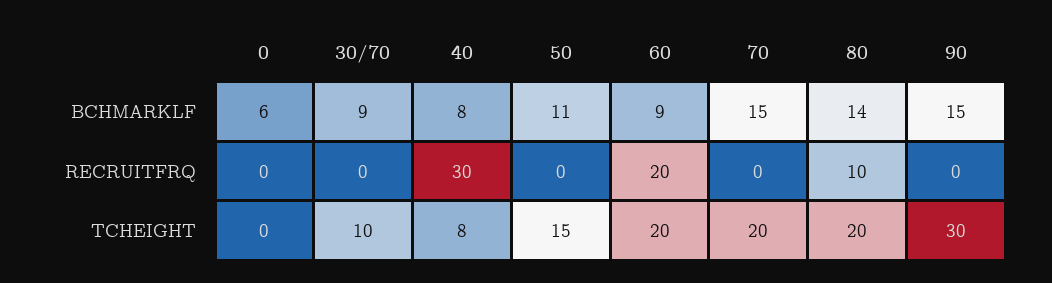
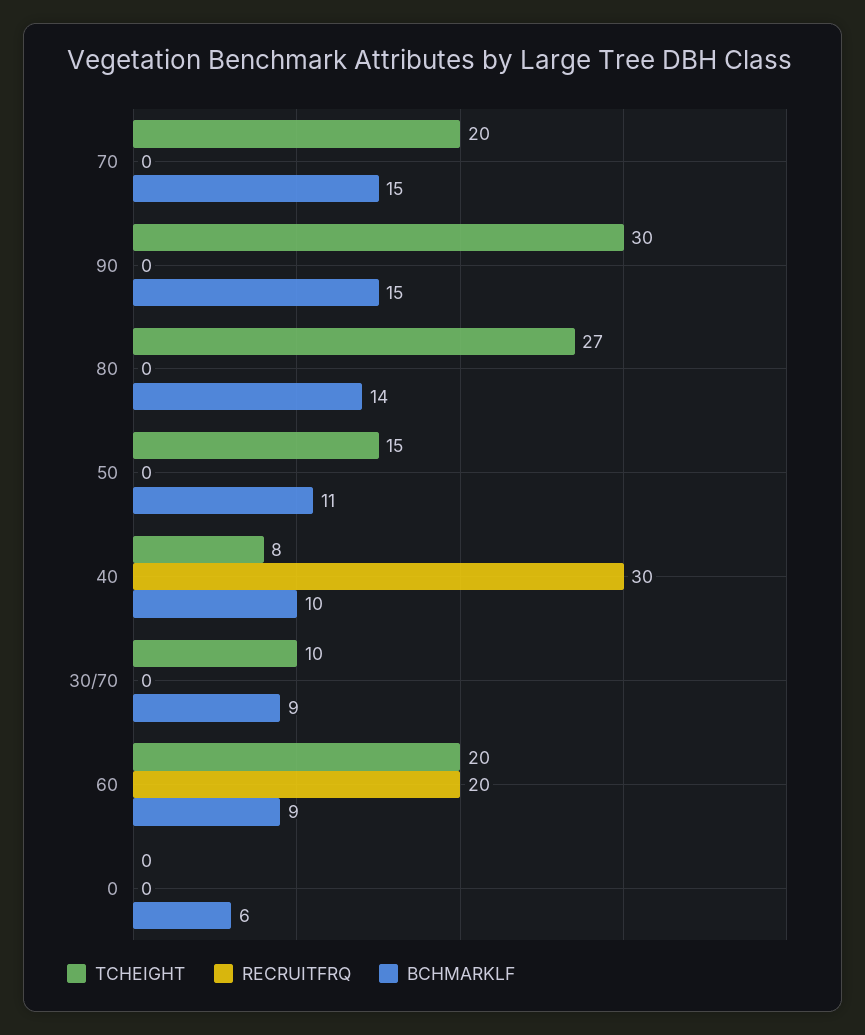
  {
    "BCHMARKLF": {
      "0": 6,
      "30/70": 9,
-     "40": 8,
+     "40": 10,
      "50": 11,
      "60": 9,
      "70": 15,
      "80": 14,
      "90": 15
    },
    "RECRUITFRQ": {
      "0": 0,
      "30/70": 0,
      "40": 30,
      "50": 0,
      "60": 20,
      "70": 0,
-     "80": 10,
+     "80": 0,
      "90": 0
    },
    "TCHEIGHT": {
      "0": 0,
      "30/70": 10,
      "40": 8,
      "50": 15,
      "60": 20,
      "70": 20,
-     "80": 20,
+     "80": 27,
      "90": 30
    }
  }

